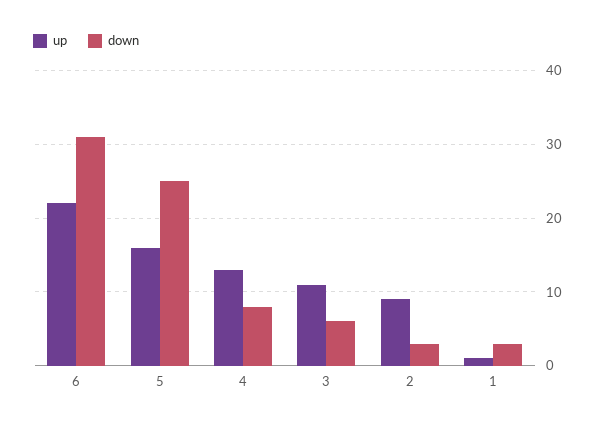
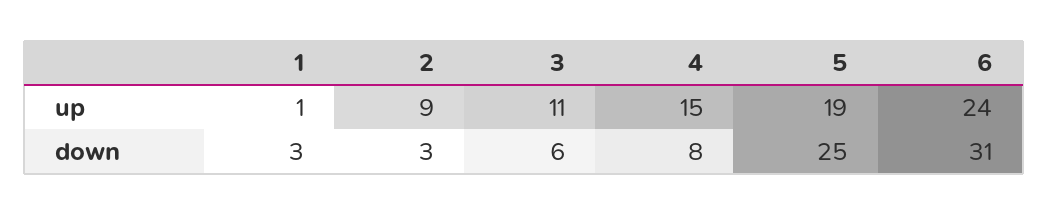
  {
    "up": {
-     "6": 22,
+     "6": 24,
-     "5": 16,
+     "5": 19,
-     "4": 13,
+     "4": 15,
      "3": 11,
      "2": 9,
      "1": 1
    },
    "down": {
      "6": 31,
      "5": 25,
      "4": 8,
      "3": 6,
      "2": 3,
      "1": 3
    }
  }

